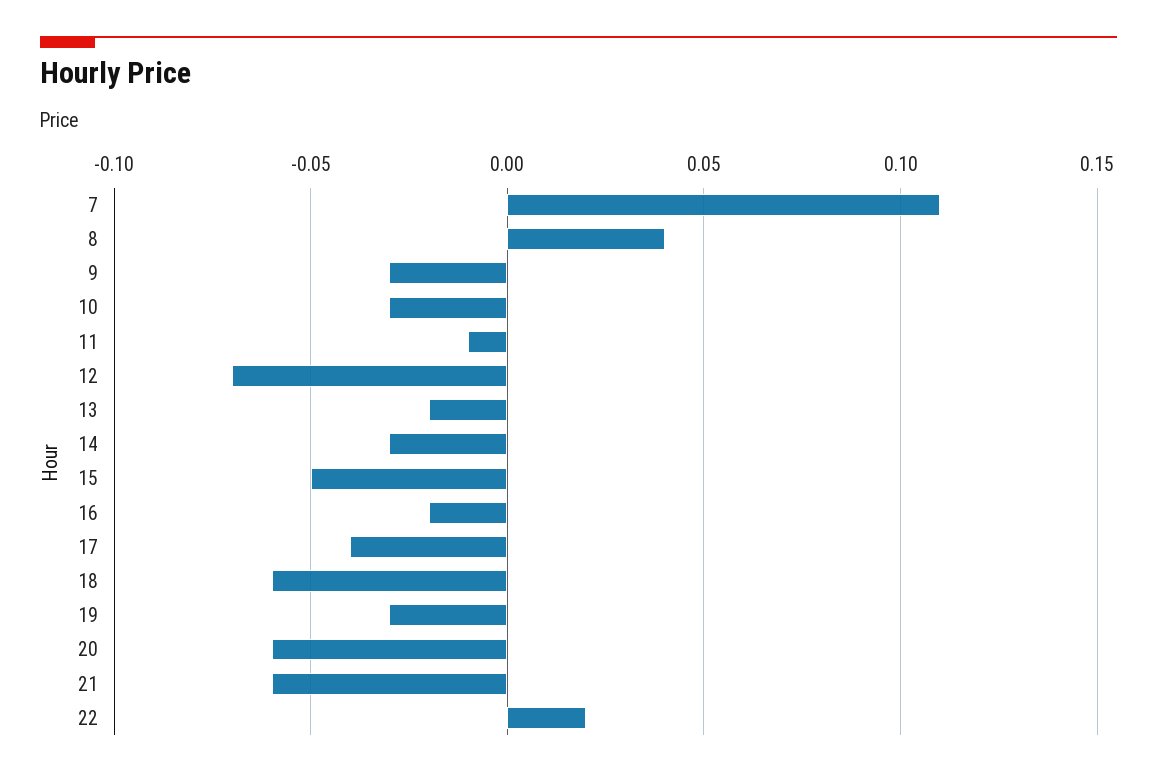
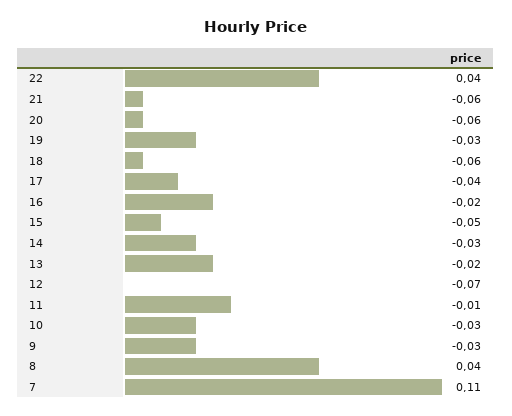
  {
    "7": 0.11,
    "8": 0.04,
    "9": -0.03,
    "10": -0.03,
    "11": -0.01,
    "12": -0.07,
    "13": -0.02,
    "14": -0.03,
    "15": -0.05,
    "16": -0.02,
    "17": -0.04,
    "18": -0.06,
    "19": -0.03,
    "20": -0.06,
    "21": -0.06,
-   "22": 0.02
+   "22": 0.04
  }

